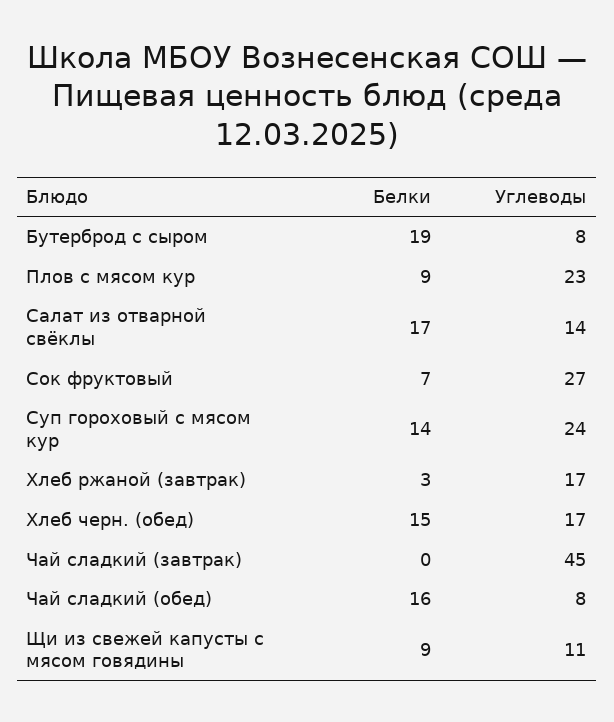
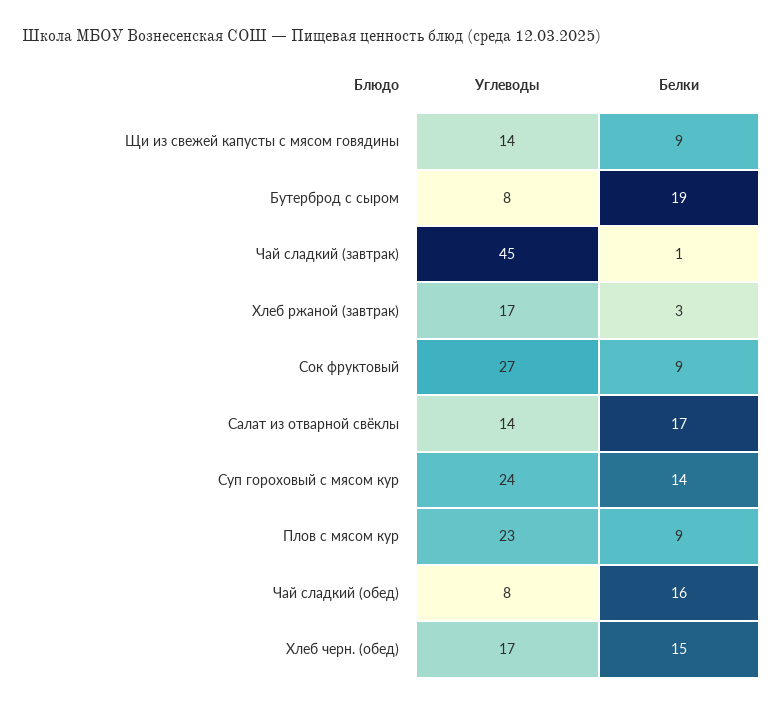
  {
    "Белки": {
      "Бутерброд с сыром": 19,
      "Плов с мясом кур": 9,
      "Салат из отварной свёклы": 17,
-     "Сок фруктовый": 7,
+     "Сок фруктовый": 9,
      "Суп гороховый с мясом кур": 14,
      "Хлеб ржаной (завтрак)": 3,
      "Хлеб черн. (обед)": 15,
-     "Чай сладкий (завтрак)": 0,
+     "Чай сладкий (завтрак)": 1,
      "Чай сладкий (обед)": 16,
      "Щи из свежей капусты с мясом говядины": 9
    },
    "Углеводы": {
      "Бутерброд с сыром": 8,
      "Плов с мясом кур": 23,
      "Салат из отварной свёклы": 14,
      "Сок фруктовый": 27,
      "Суп гороховый с мясом кур": 24,
      "Хлеб ржаной (завтрак)": 17,
      "Хлеб черн. (обед)": 17,
      "Чай сладкий (завтрак)": 45,
      "Чай сладкий (обед)": 8,
-     "Щи из свежей капусты с мясом говядины": 11
+     "Щи из свежей капусты с мясом говядины": 14
    }
  }

